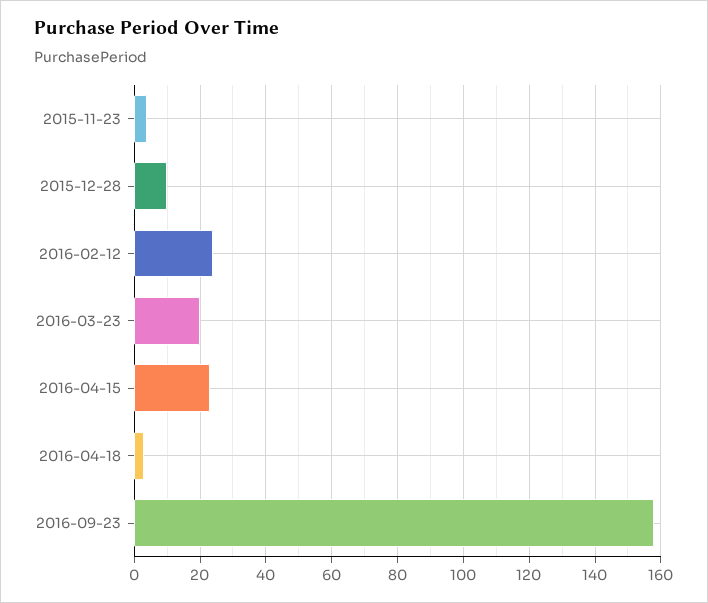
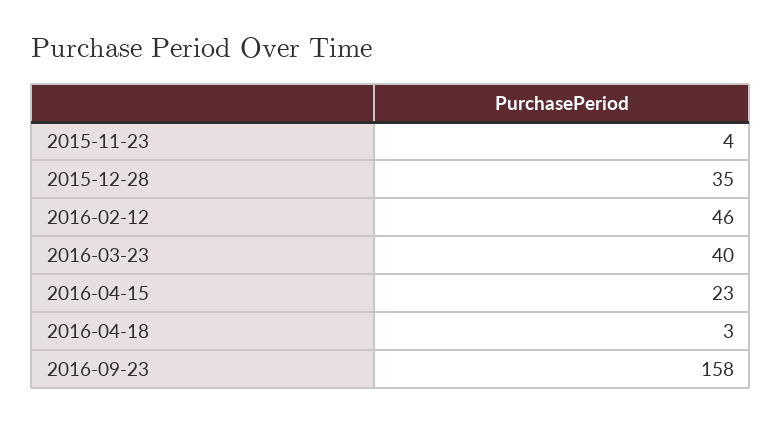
  {
    "2015-11-23": 4,
-   "2015-12-28": 10,
+   "2015-12-28": 35,
-   "2016-02-12": 25,
+   "2016-02-12": 46,
-   "2016-03-23": 20,
+   "2016-03-23": 40,
    "2016-04-15": 23,
    "2016-04-18": 3,
    "2016-09-23": 158
  }

